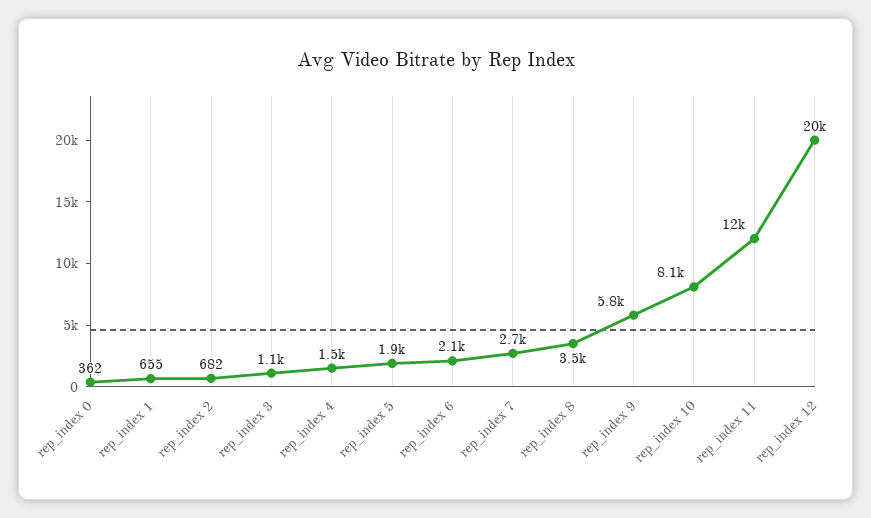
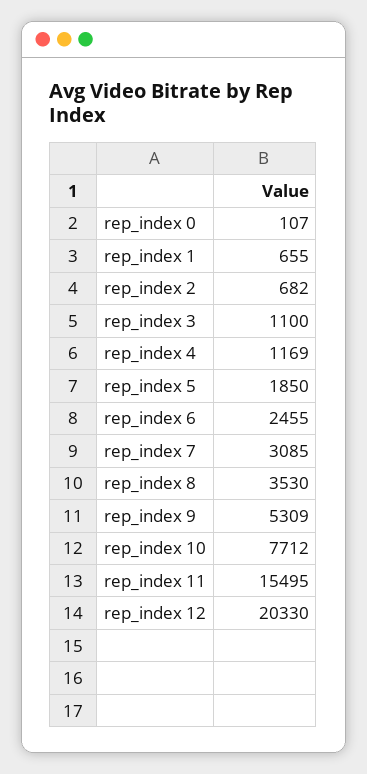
  {
-   "rep_index 0": 362,
+   "rep_index 0": 107,
    "rep_index 1": 655,
    "rep_index 2": 682,
    "rep_index 3": 1100,
-   "rep_index 4": 1500,
+   "rep_index 4": 1169,
    "rep_index 5": 1850,
-   "rep_index 6": 2100,
+   "rep_index 6": 2455,
-   "rep_index 7": 2700,
+   "rep_index 7": 3085,
    "rep_index 8": 3530,
-   "rep_index 9": 5800,
+   "rep_index 9": 5309,
-   "rep_index 10": 8100,
+   "rep_index 10": 7712,
-   "rep_index 11": 12000,
+   "rep_index 11": 15495,
    "rep_index 12": 20330
  }

